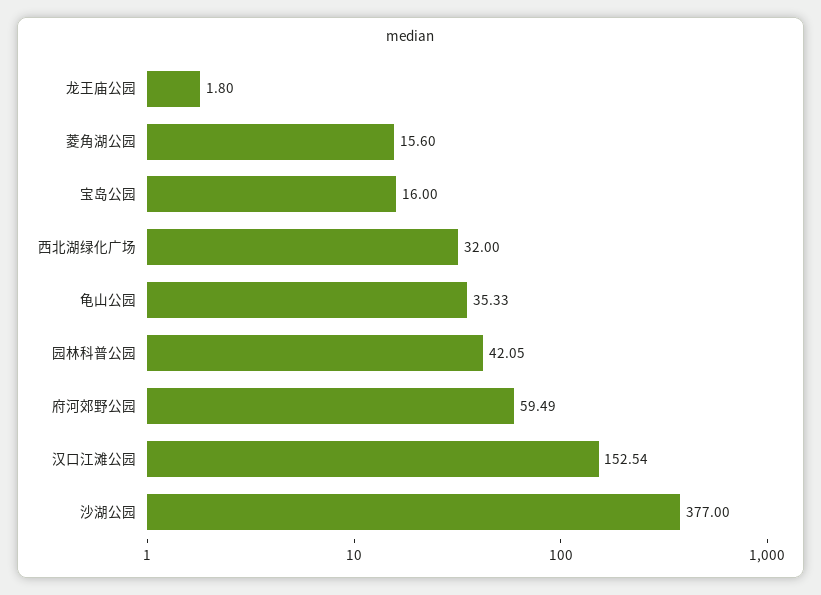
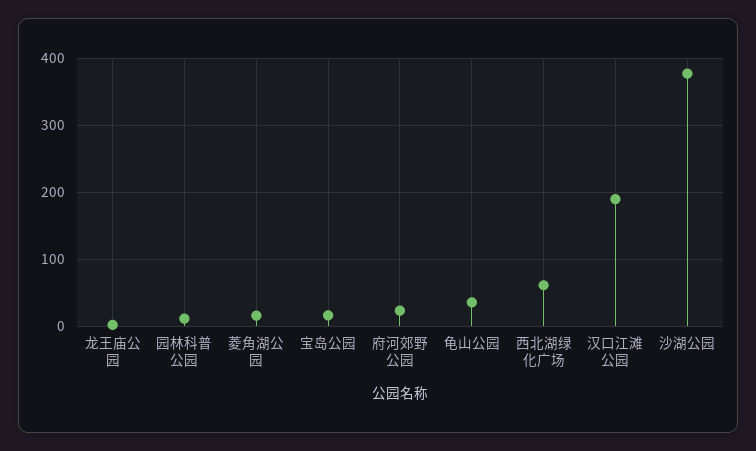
  {
    "龙王庙公园": 1.8,
    "菱角湖公园": 15.6,
    "宝岛公园": 16,
-   "西北湖绿化广场": 32,
+   "西北湖绿化广场": 60,
    "龟山公园": 35.33,
-   "园林科普公园": 42.05,
+   "园林科普公园": 10,
-   "府河郊野公园": 59.49,
+   "府河郊野公园": 20,
-   "汉口江滩公园": 152.54,
+   "汉口江滩公园": 190,
    "沙湖公园": 377
  }

